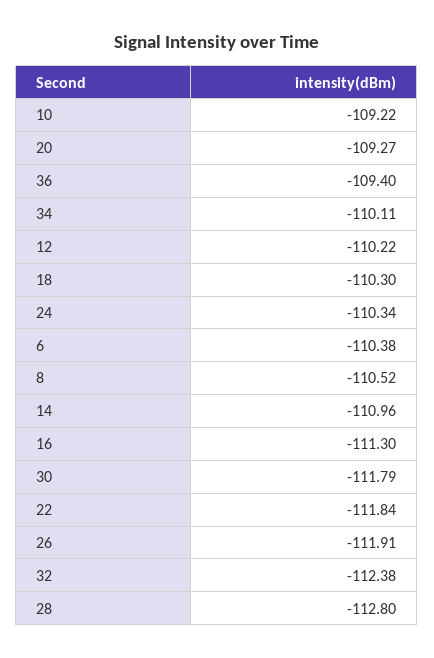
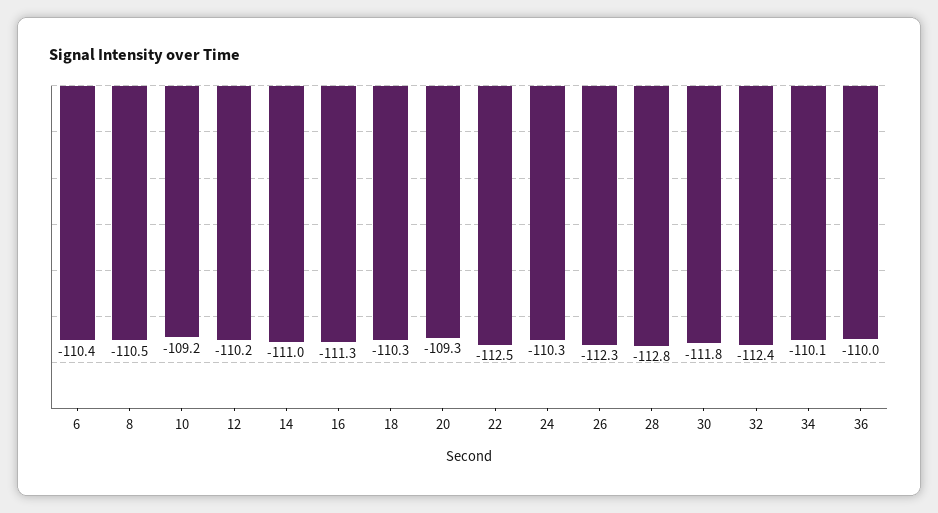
  {
    "10": -109.22,
    "20": -109.27,
-   "36": -109.4,
+   "36": -110,
    "34": -110.11,
    "12": -110.22,
    "18": -110.3,
    "24": -110.34,
    "6": -110.38,
    "8": -110.52,
    "14": -110.96,
    "16": -111.3,
    "30": -111.79,
-   "22": -111.84,
+   "22": -112.5,
-   "26": -111.91,
+   "26": -112.3,
    "32": -112.38,
    "28": -112.8
  }

